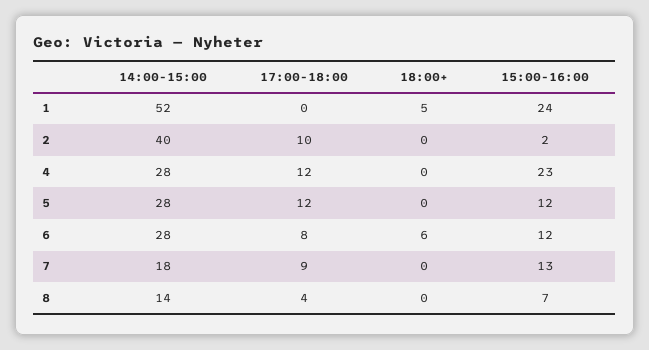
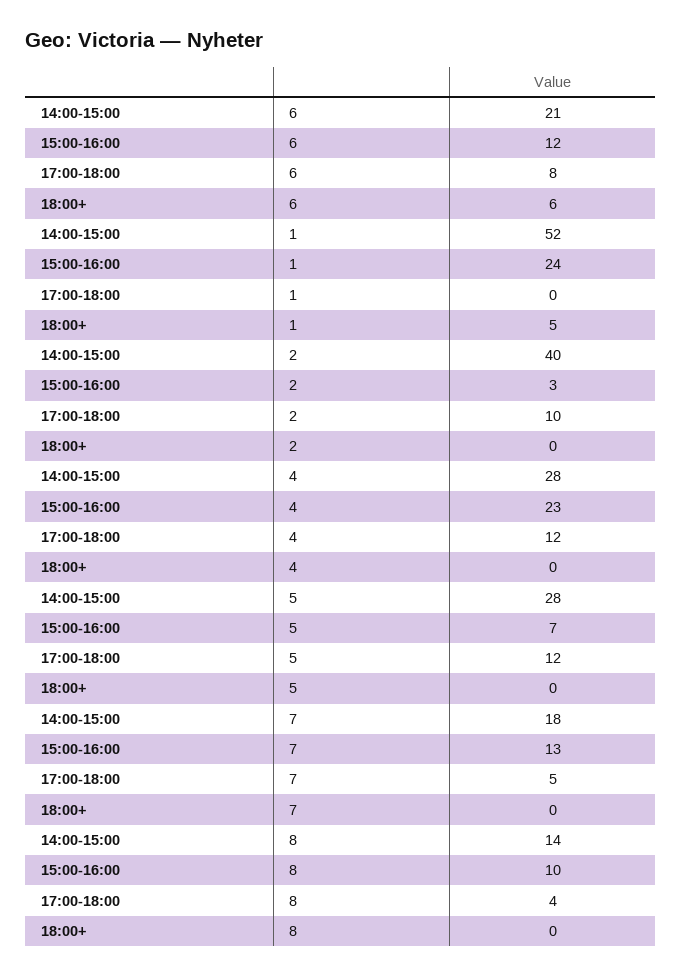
  {
    "14:00-15:00": {
      "1": 52,
      "2": 40,
      "4": 28,
      "5": 28,
-     "6": 28,
+     "6": 21,
      "7": 18,
      "8": 14
    },
    "17:00-18:00": {
      "1": 0,
      "2": 10,
      "4": 12,
      "5": 12,
      "6": 8,
-     "7": 9,
+     "7": 5,
      "8": 4
    },
    "18:00+": {
      "1": 5,
      "2": 0,
      "4": 0,
      "5": 0,
      "6": 6,
      "7": 0,
      "8": 0
    },
    "15:00-16:00": {
      "1": 24,
-     "2": 2,
+     "2": 3,
      "4": 23,
-     "5": 12,
+     "5": 7,
      "6": 12,
      "7": 13,
-     "8": 7
+     "8": 10
    }
  }

